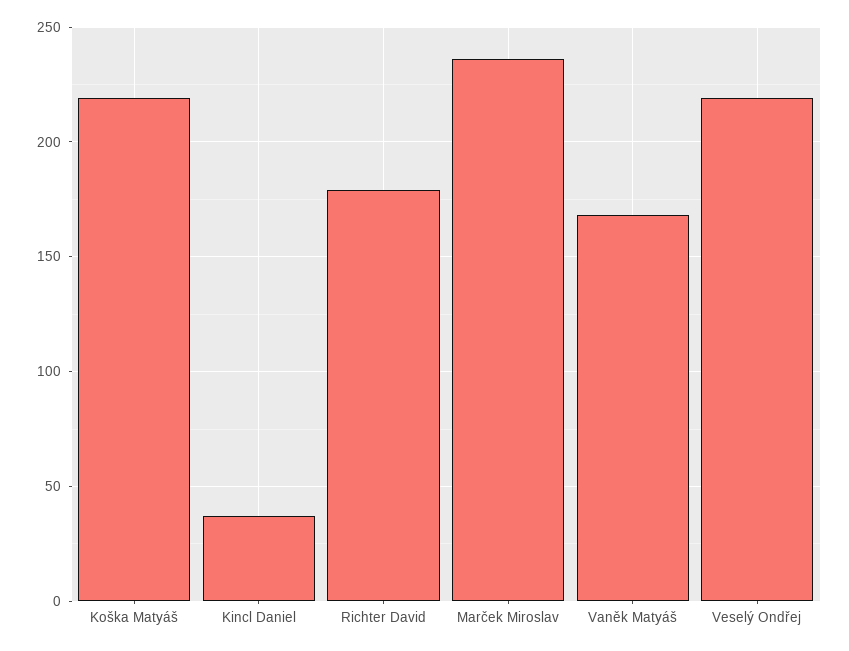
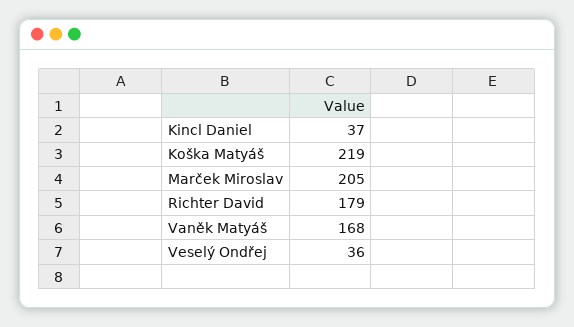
  {
    "Koška Matyáš": 219,
    "Kincl Daniel": 37,
    "Richter David": 179,
-   "Marček Miroslav": 235,
+   "Marček Miroslav": 205,
    "Vaněk Matyáš": 168,
-   "Veselý Ondřej": 220
+   "Veselý Ondřej": 36
  }

